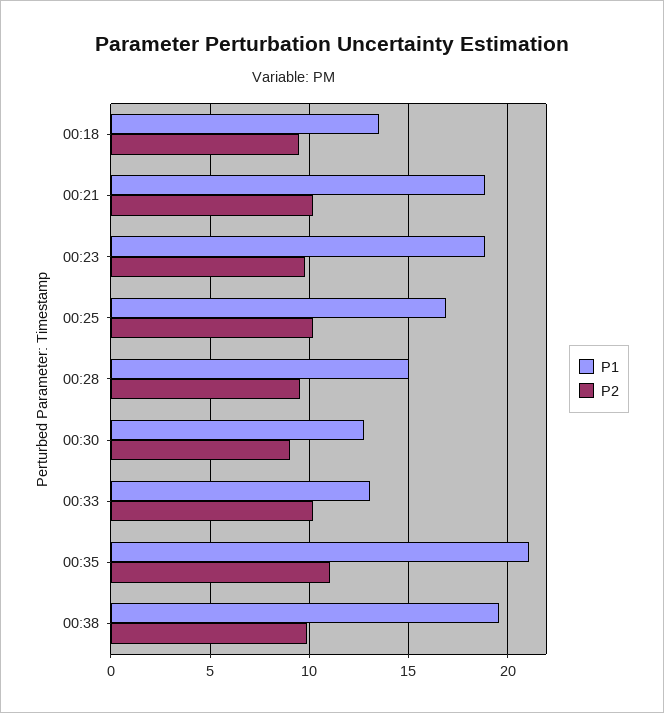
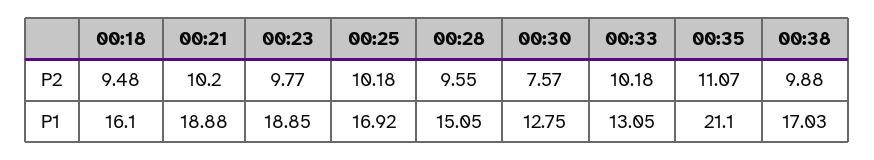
  {
    "P1": {
-     "00:18": 13.5,
+     "00:18": 16.1,
      "00:21": 18.88,
      "00:23": 18.85,
      "00:25": 16.92,
      "00:28": 15.05,
      "00:30": 12.75,
      "00:33": 13.05,
      "00:35": 21.1,
-     "00:38": 19.5
+     "00:38": 17.03
    },
    "P2": {
      "00:18": 9.48,
      "00:21": 10.2,
      "00:23": 9.77,
      "00:25": 10.18,
      "00:28": 9.55,
-     "00:30": 9,
+     "00:30": 7.57,
      "00:33": 10.18,
      "00:35": 11.07,
      "00:38": 9.88
    }
  }

